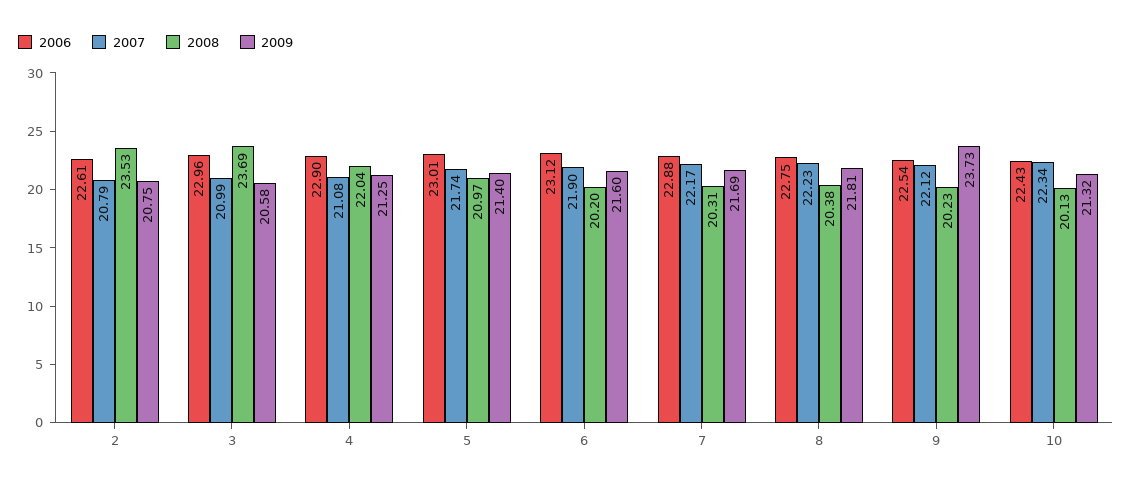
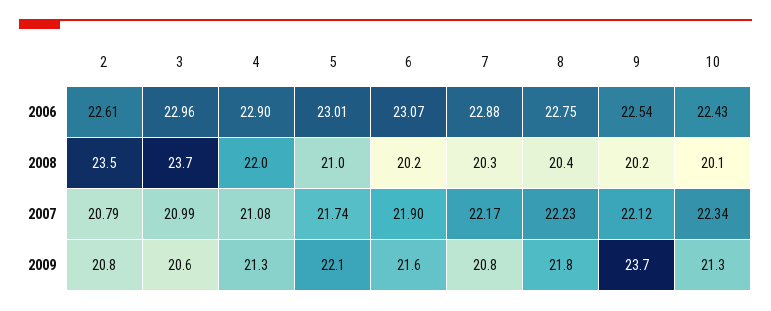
  {
    "2006": {
      "2": 22.61,
      "3": 22.96,
      "4": 22.9,
      "5": 23.01,
-     "6": 23.12,
+     "6": 23.07,
      "7": 22.88,
      "8": 22.75,
      "9": 22.54,
      "10": 22.43
    },
    "2007": {
      "2": 20.79,
      "3": 20.99,
      "4": 21.08,
      "5": 21.74,
      "6": 21.9,
      "7": 22.17,
      "8": 22.23,
      "9": 22.12,
      "10": 22.34
    },
    "2008": {
      "2": 23.53,
      "3": 23.69,
      "4": 22.04,
      "5": 20.97,
      "6": 20.2,
      "7": 20.31,
      "8": 20.38,
      "9": 20.23,
      "10": 20.13
    },
    "2009": {
      "2": 20.75,
      "3": 20.58,
      "4": 21.25,
-     "5": 21.4,
+     "5": 22.1,
      "6": 21.6,
-     "7": 21.69,
+     "7": 20.8,
      "8": 21.81,
      "9": 23.73,
      "10": 21.32
    }
  }

